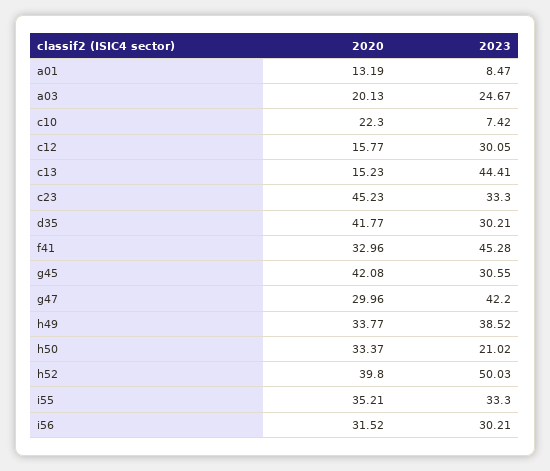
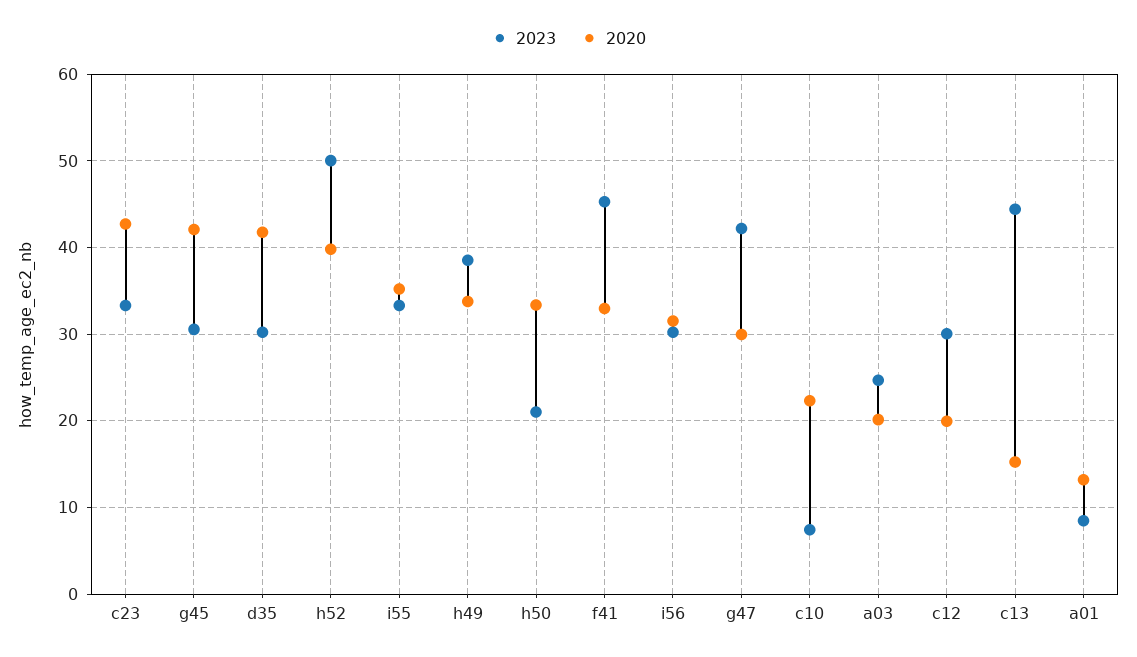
  {
    "2020": {
      "a01": 13.19,
      "a03": 20.13,
      "c10": 22.3,
-     "c12": 15.77,
+     "c12": 20,
      "c13": 15.23,
-     "c23": 45.23,
+     "c23": 43,
      "d35": 41.77,
      "f41": 32.96,
      "g45": 42.08,
      "g47": 29.96,
      "h49": 33.77,
      "h50": 33.37,
      "h52": 39.8,
      "i55": 35.21,
      "i56": 31.52
    },
    "2023": {
      "a01": 8.47,
      "a03": 24.67,
      "c10": 7.42,
      "c12": 30.05,
      "c13": 44.41,
      "c23": 33.3,
      "d35": 30.21,
      "f41": 45.28,
      "g45": 30.55,
      "g47": 42.2,
      "h49": 38.52,
      "h50": 21.02,
      "h52": 50.03,
      "i55": 33.3,
      "i56": 30.21
    }
  }

